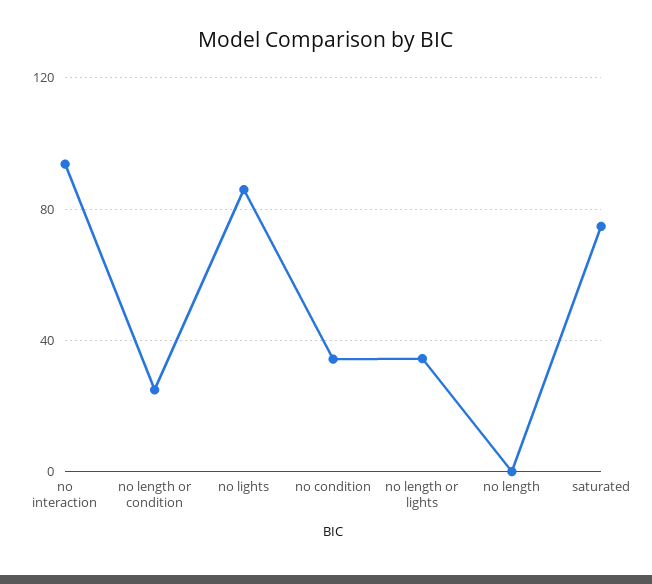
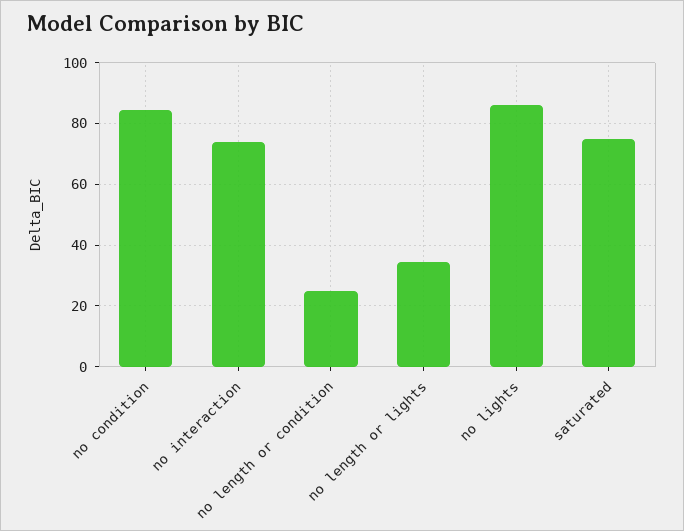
  {
-   "no interaction": 95,
+   "no interaction": 74,
    "no length or condition": 24,
    "no lights": 86,
-   "no condition": 35,
+   "no condition": 84,
    "no length or lights": 34,
-   "no length": 0,
    "saturated": 74
  }

